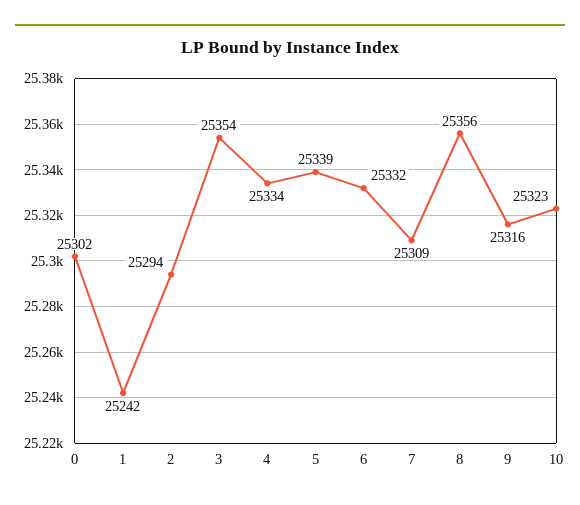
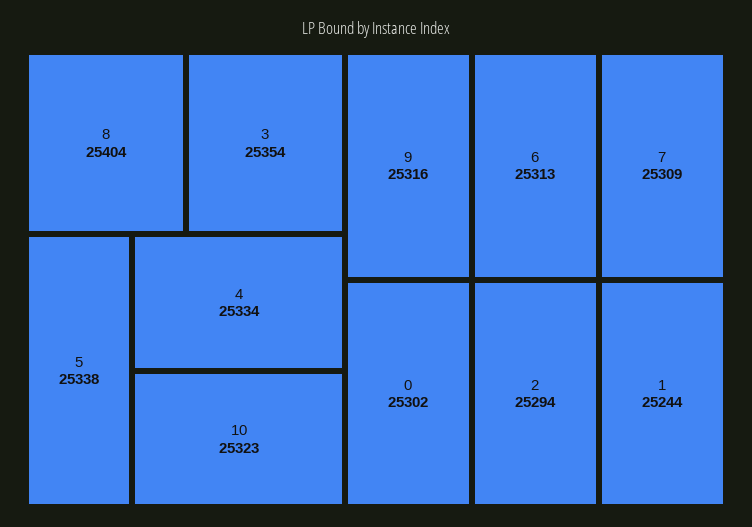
  {
    "0": 25302,
-   "1": 25242,
+   "1": 25244,
    "2": 25294,
    "3": 25354,
    "4": 25334,
-   "5": 25339,
+   "5": 25338,
-   "6": 25332,
+   "6": 25313,
    "7": 25309,
-   "8": 25356,
+   "8": 25404,
    "9": 25316,
    "10": 25323
  }

